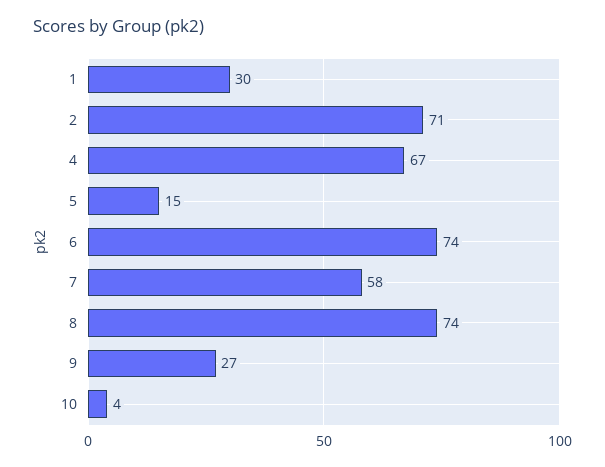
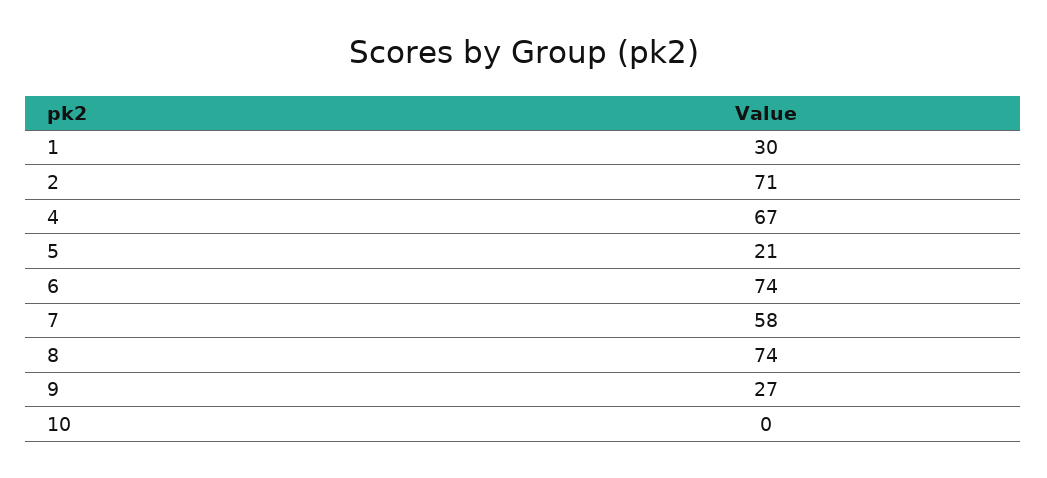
  {
    "1": 30,
    "2": 71,
    "4": 67,
-   "5": 15,
+   "5": 21,
    "6": 74,
    "7": 58,
    "8": 74,
    "9": 27,
-   "10": 4
+   "10": 0
  }

